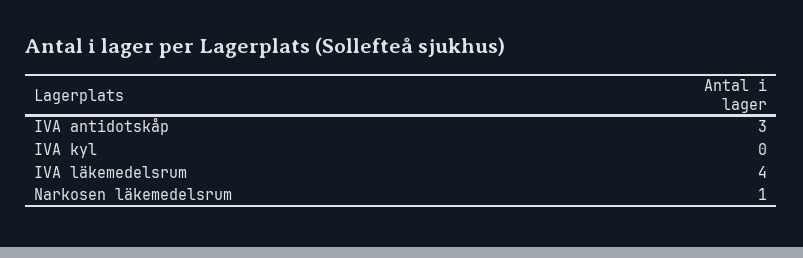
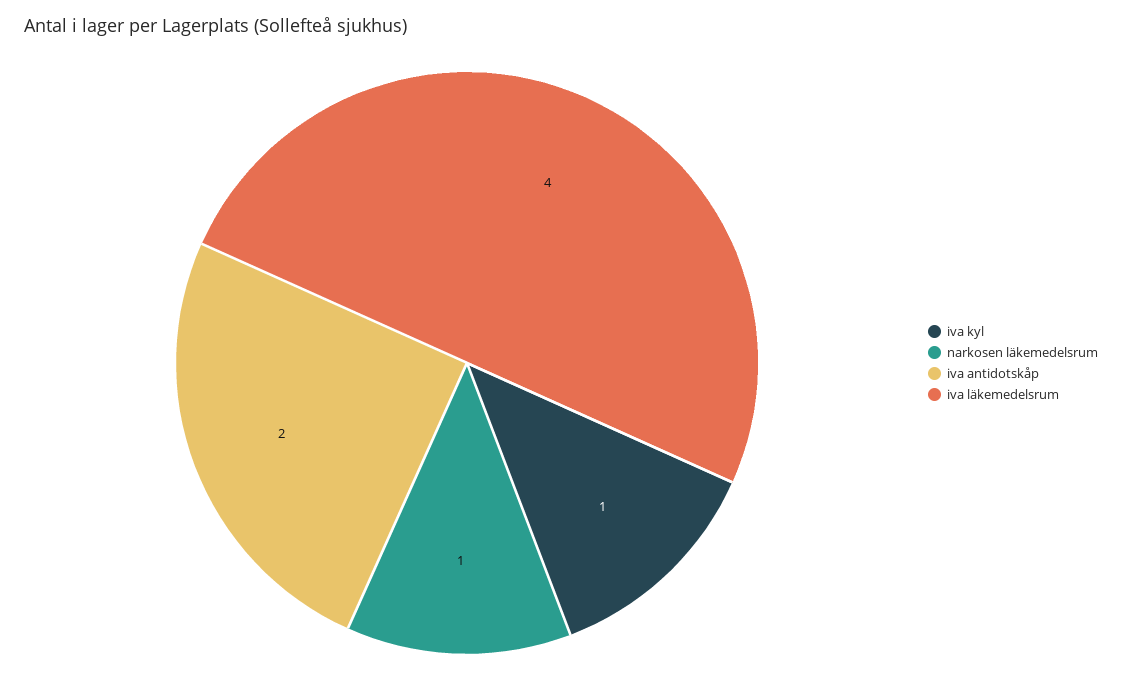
  {
-   "IVA antidotskåp": 3,
+   "IVA antidotskåp": 2,
-   "IVA kyl": 0,
+   "IVA kyl": 1,
    "IVA läkemedelsrum": 4,
    "Narkosen läkemedelsrum": 1
  }

